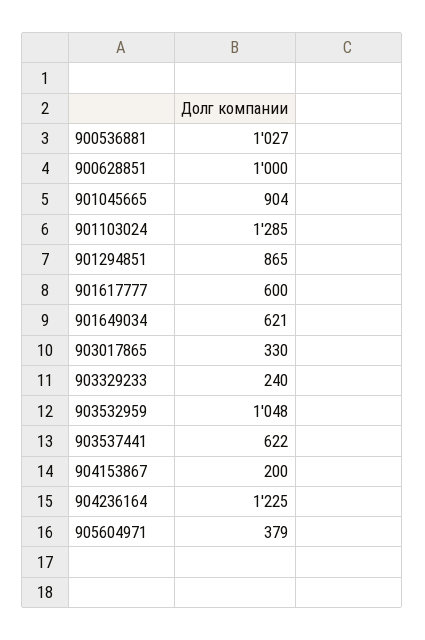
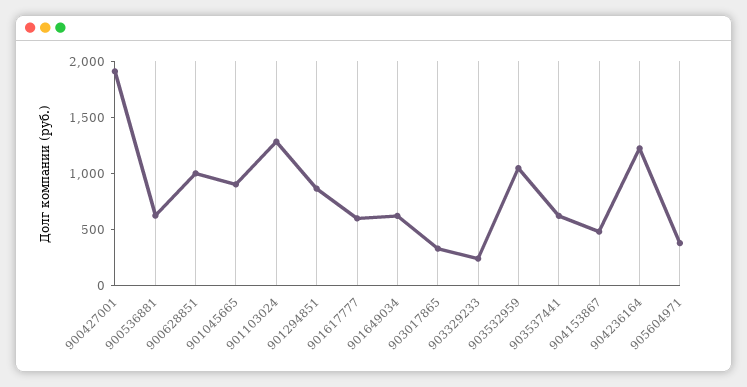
  {
-   "900536881": 1027,
+   "900536881": 600,
    "900628851": 1000,
    "901045665": 904,
    "901103024": 1285,
    "901294851": 865,
    "901617777": 600,
    "901649034": 621,
    "903017865": 330,
    "903329233": 240,
    "903532959": 1048,
    "903537441": 622,
-   "904153867": 200,
+   "904153867": 500,
    "904236164": 1225,
-   "905604971": 379
+   "905604971": 379,
+   "900427001": 1900
  }

